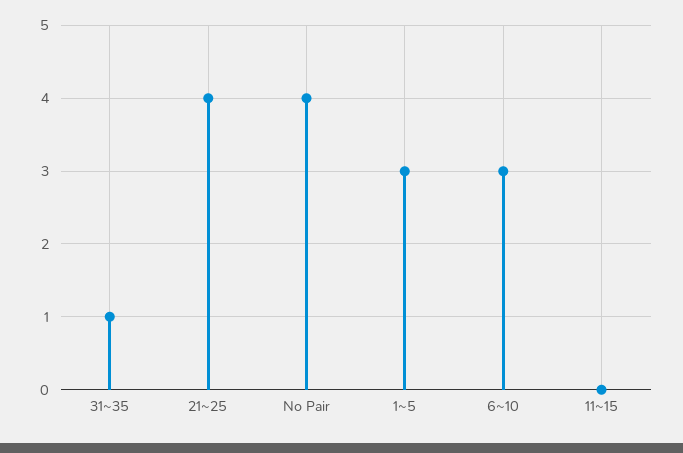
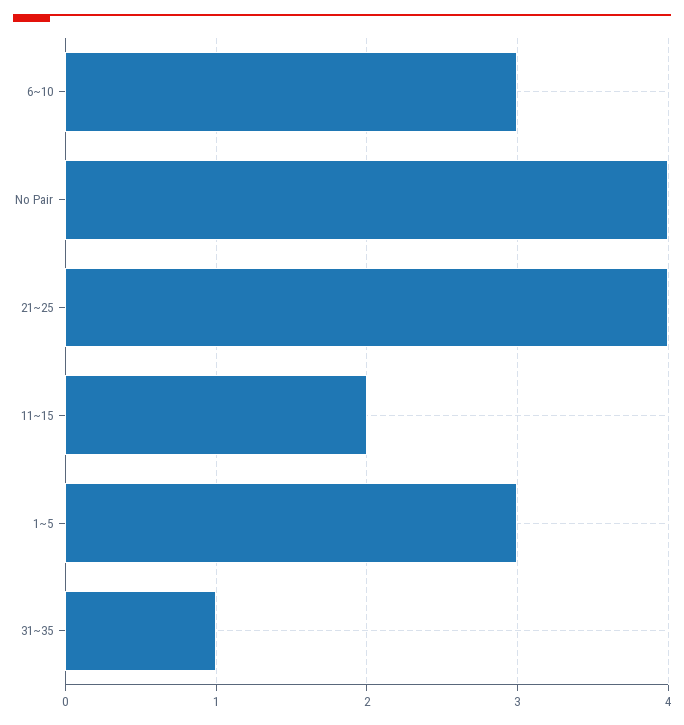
  {
    "31~35": 1,
    "21~25": 4,
    "No Pair": 4,
    "1~5": 3,
    "6~10": 3,
-   "11~15": 0
+   "11~15": 2
  }

